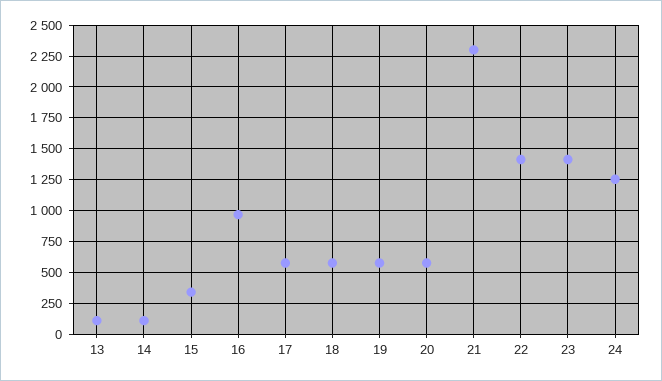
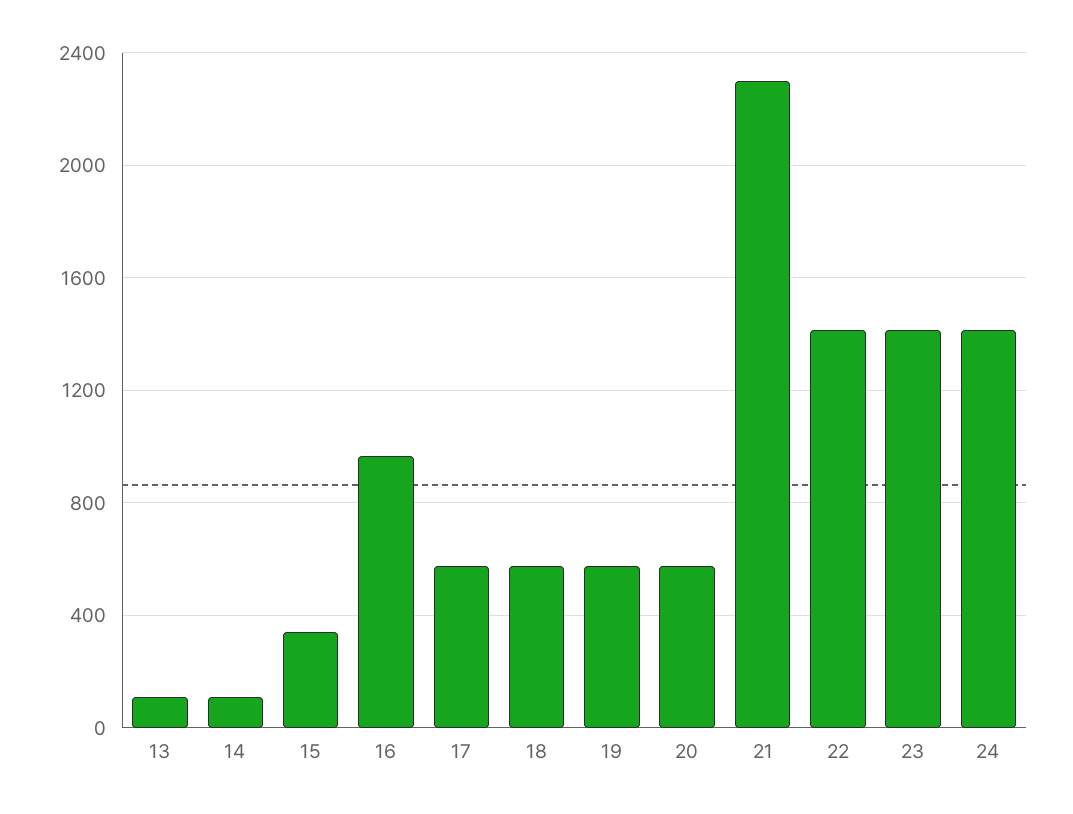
  {
    "13": 100,
    "14": 100,
    "15": 350,
    "16": 950,
    "17": 600,
    "18": 600,
    "19": 600,
    "20": 600,
    "21": 2300,
    "22": 1400,
    "23": 1400,
-   "24": 1250
+   "24": 1400
  }

